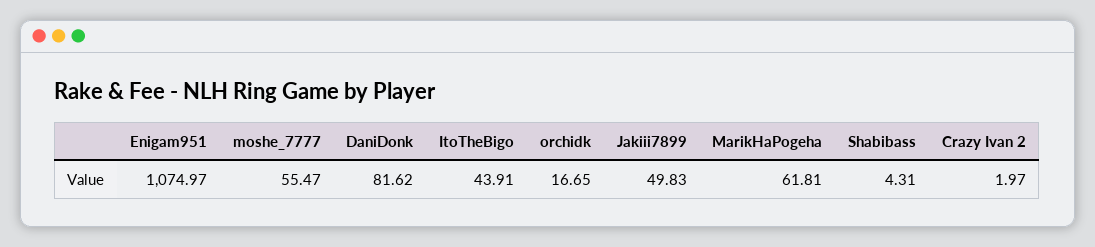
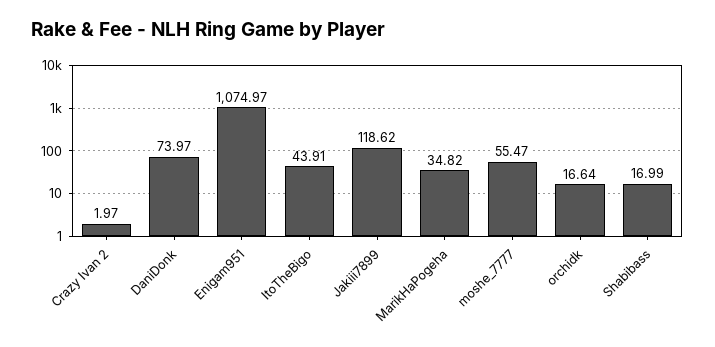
  {
    "Enigam951": 1074.97,
    "moshe_7777": 55.47,
-   "DaniDonk": 81.62,
+   "DaniDonk": 73.97,
    "ItoTheBigo": 43.91,
-   "orchidk": 16.65,
+   "orchidk": 16.64,
-   "Jakiii7899": 49.83,
+   "Jakiii7899": 118.62,
-   "MarikHaPogeha": 61.81,
+   "MarikHaPogeha": 34.82,
-   "Shabibass": 4.31,
+   "Shabibass": 16.99,
    "Crazy Ivan 2": 1.97
  }

